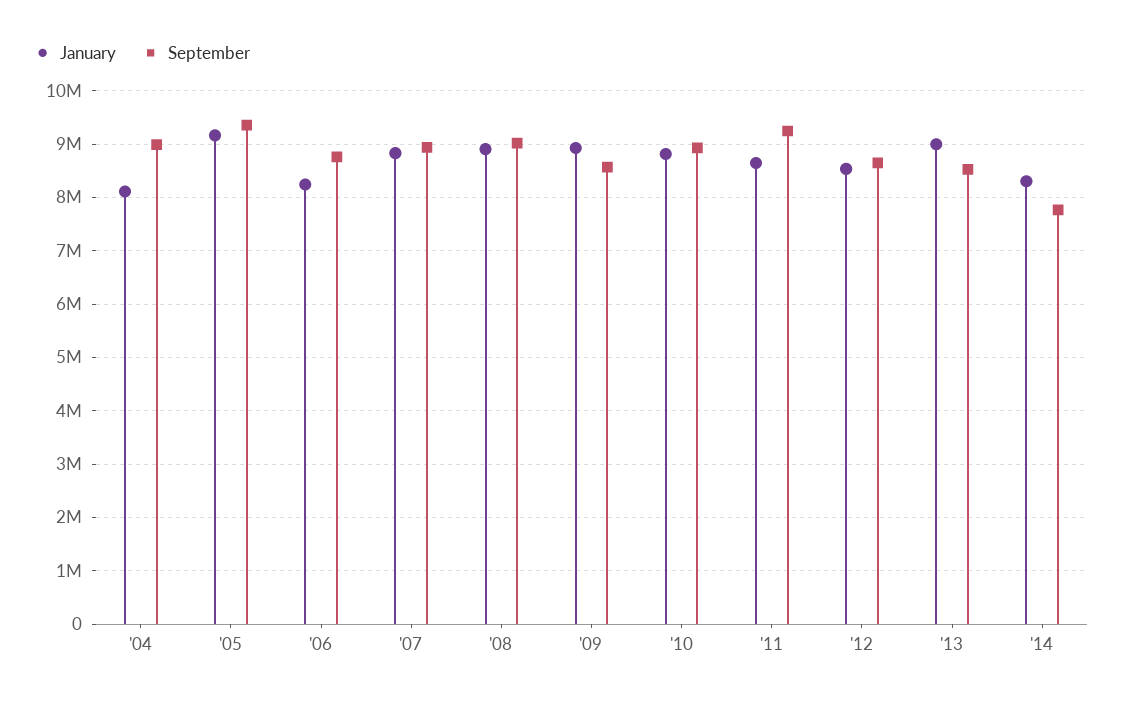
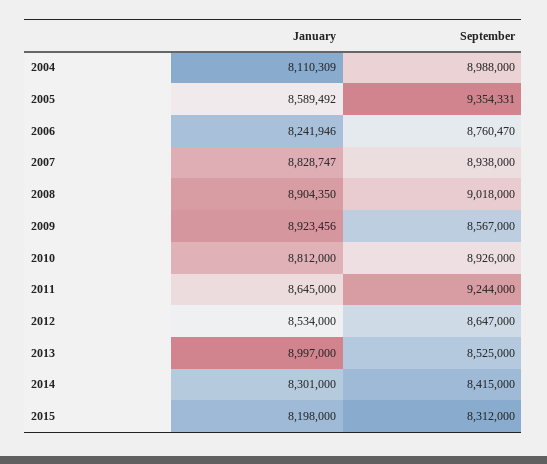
  {
    "January": {
      "'04": 8110309,
-     "'05": 9200000,
+     "'05": 8589492,
      "'06": 8241946,
      "'07": 8828747,
      "'08": 8904350,
      "'09": 8923456,
      "'10": 8812000,
      "'11": 8645000,
      "'12": 8534000,
      "'13": 8997000,
-     "'14": 8301000
+     "'14": 8301000,
+     "2015": 8198000
    },
    "September": {
      "'04": 8988000,
      "'05": 9354331,
      "'06": 8760470,
      "'07": 8938000,
      "'08": 9018000,
      "'09": 8567000,
      "'10": 8926000,
      "'11": 9244000,
      "'12": 8647000,
      "'13": 8525000,
-     "'14": 7800000
+     "'14": 8415000,
+     "2015": 8312000
    }
  }

